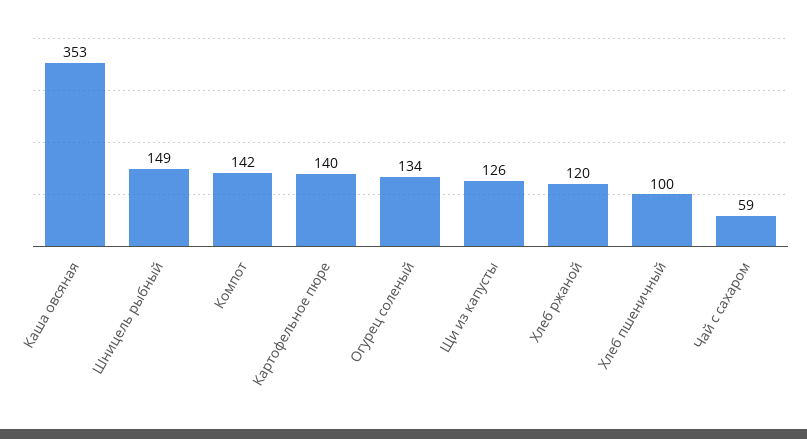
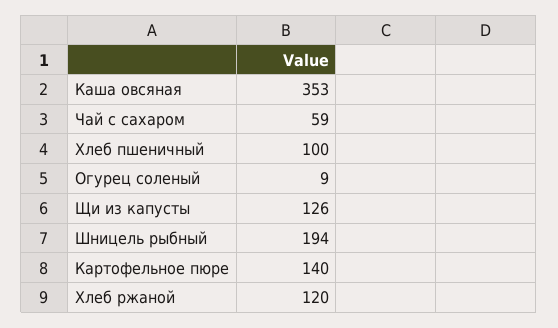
  {
    "Каша овсяная": 353,
-   "Шницель рыбный": 149,
+   "Шницель рыбный": 194,
-   "Компот": 142,
    "Картофельное пюре": 140,
-   "Огурец соленый": 134,
+   "Огурец соленый": 9,
    "Щи из капусты": 126,
    "Хлеб ржаной": 120,
    "Хлеб пшеничный": 100,
    "Чай с сахаром": 59
  }

